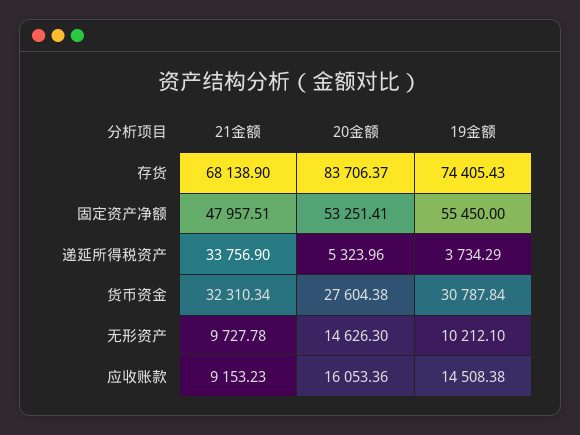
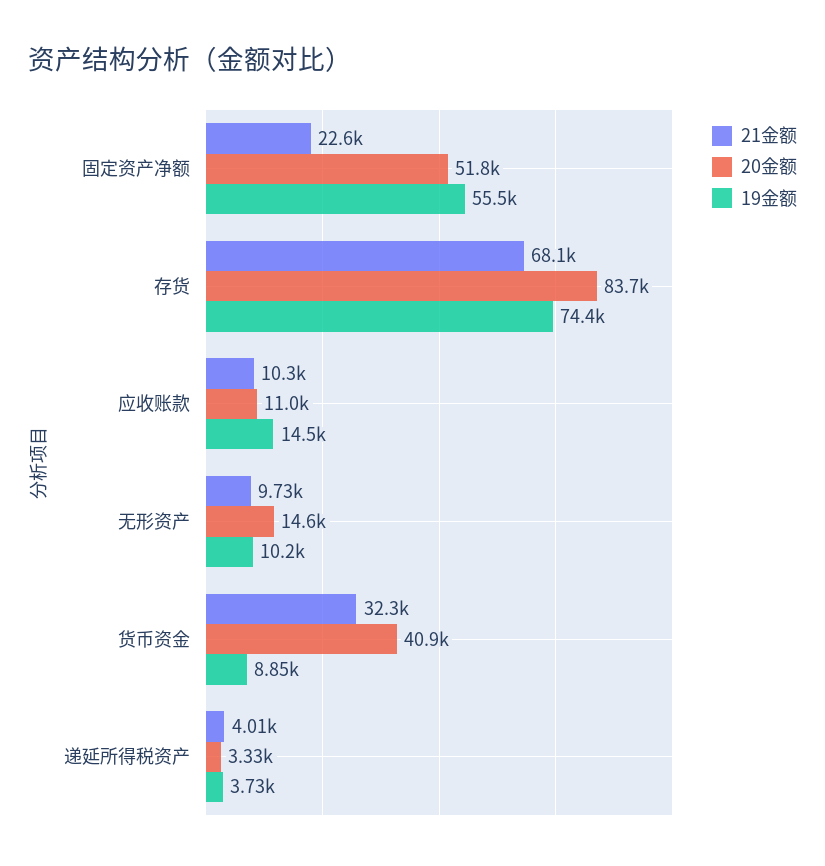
  {
    "21金额": {
      "存货": 68138.9,
-     "固定资产净额": 47957.51,
+     "固定资产净额": 22600,
-     "递延所得税资产": 33756.9,
+     "递延所得税资产": 4010,
      "货币资金": 32310.34,
      "无形资产": 9727.78,
-     "应收账款": 9153.23
+     "应收账款": 10300
    },
    "20金额": {
      "存货": 83706.37,
-     "固定资产净额": 53251.41,
+     "固定资产净额": 51800,
-     "递延所得税资产": 5323.96,
+     "递延所得税资产": 3330,
-     "货币资金": 27604.38,
+     "货币资金": 40900,
      "无形资产": 14626.3,
-     "应收账款": 16053.36
+     "应收账款": 11000
    },
    "19金额": {
      "存货": 74405.43,
      "固定资产净额": 55450,
      "递延所得税资产": 3734.29,
-     "货币资金": 30787.84,
+     "货币资金": 8850,
      "无形资产": 10212.1,
      "应收账款": 14508.38
    }
  }

